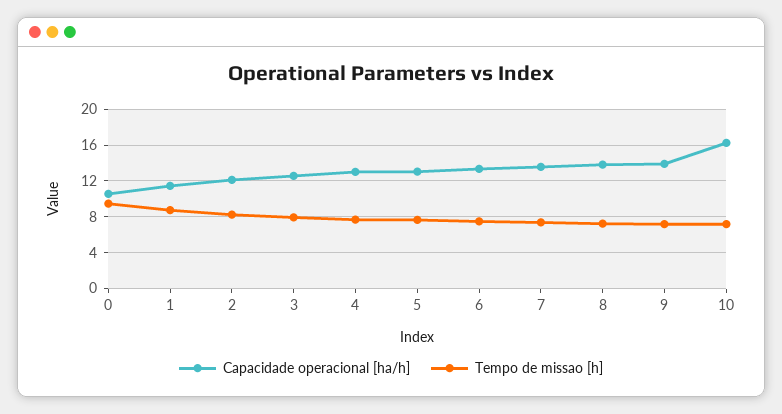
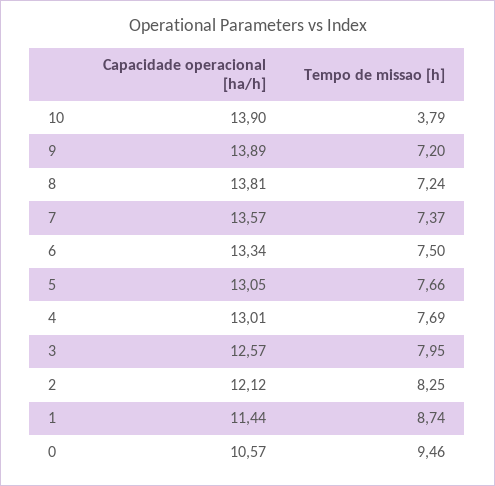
  {
    "Capacidade operacional [ha/h]": {
      "0": 10.57,
      "1": 11.44,
      "2": 12.12,
      "3": 12.57,
      "4": 13.01,
      "5": 13.05,
      "6": 13.34,
      "7": 13.57,
      "8": 13.81,
      "9": 13.89,
-     "10": 16
+     "10": 13.9
    },
    "Tempo de missao [h]": {
      "0": 9.46,
      "1": 8.74,
      "2": 8.25,
      "3": 7.95,
      "4": 7.69,
      "5": 7.66,
      "6": 7.5,
      "7": 7.37,
      "8": 7.24,
      "9": 7.2,
-     "10": 7
+     "10": 3.79
    }
  }

